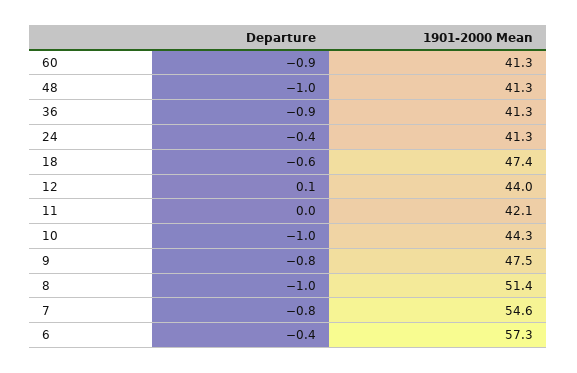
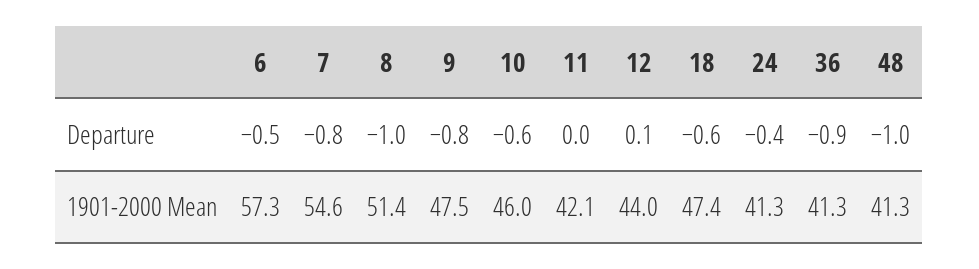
  {
    "Departure": {
-     "60": -0.9,
      "48": -1,
      "36": -0.9,
      "24": -0.4,
      "18": -0.6,
      "12": 0.1,
      "11": 0,
-     "10": -1,
+     "10": -0.6,
      "9": -0.8,
      "8": -1,
      "7": -0.8,
-     "6": -0.4
+     "6": -0.5
    },
    "1901-2000 Mean": {
-     "60": 41.3,
      "48": 41.3,
      "36": 41.3,
      "24": 41.3,
      "18": 47.4,
      "12": 44,
      "11": 42.1,
-     "10": 44.3,
+     "10": 46,
      "9": 47.5,
      "8": 51.4,
      "7": 54.6,
      "6": 57.3
    }
  }

